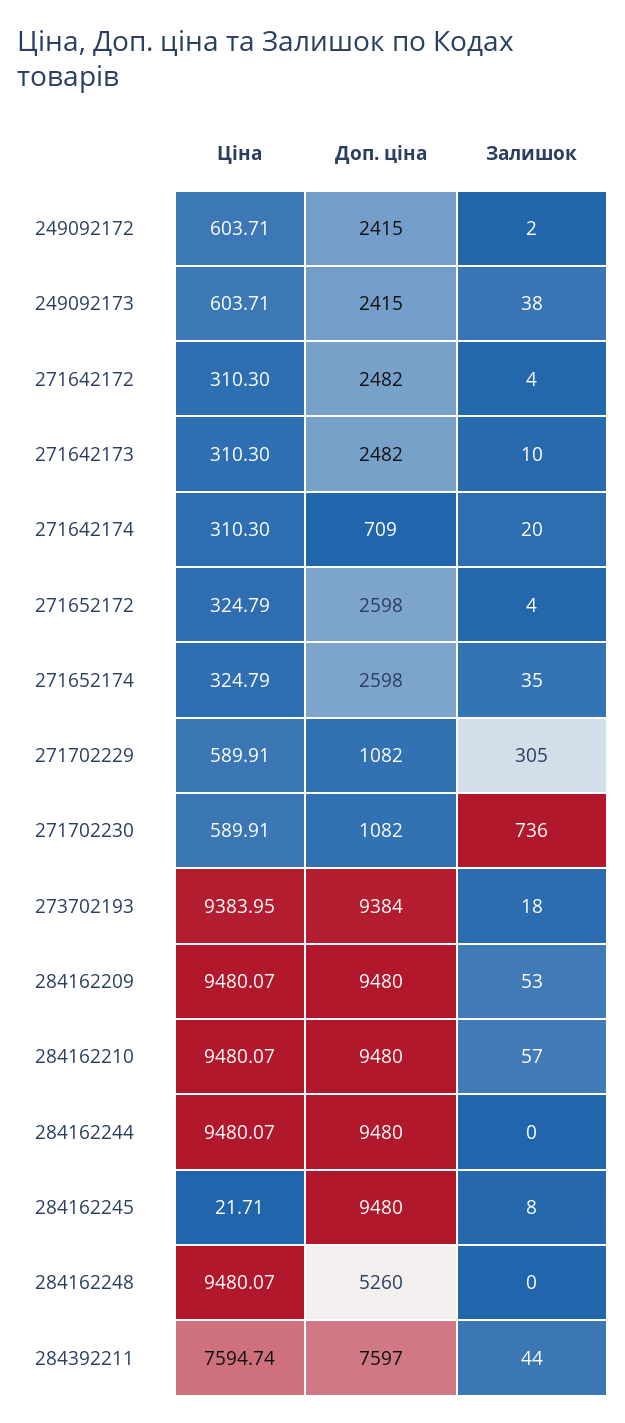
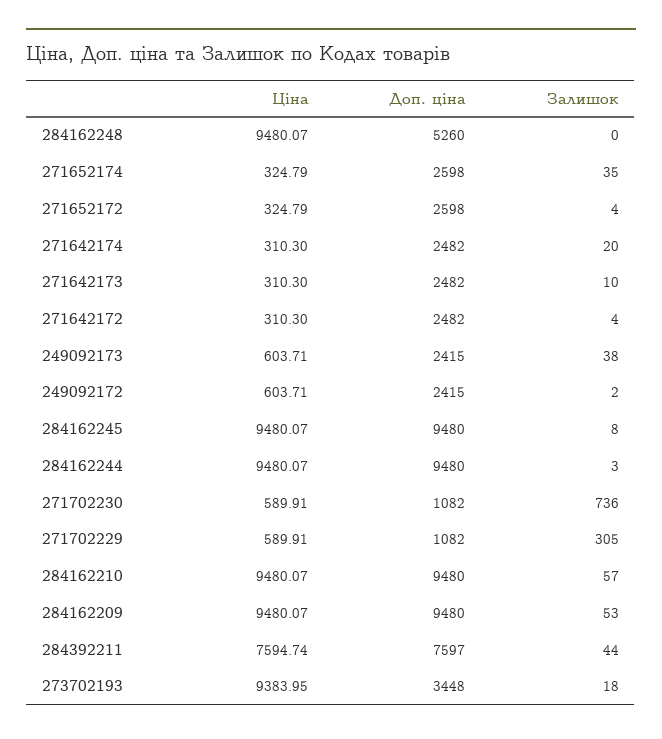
  {
    "Ціна": {
      "249092172": 603.71,
      "249092173": 603.71,
      "271642172": 310.3,
      "271642173": 310.3,
      "271642174": 310.3,
      "271652172": 324.79,
      "271652174": 324.79,
      "271702229": 589.91,
      "271702230": 589.91,
      "273702193": 9383.95,
      "284162209": 9480.07,
      "284162210": 9480.07,
      "284162244": 9480.07,
-     "284162245": 21.71,
+     "284162245": 9480.07,
      "284162248": 9480.07,
      "284392211": 7594.74
    },
    "Доп. ціна": {
      "249092172": 2415,
      "249092173": 2415,
      "271642172": 2482,
      "271642173": 2482,
-     "271642174": 709,
+     "271642174": 2482,
      "271652172": 2598,
      "271652174": 2598,
      "271702229": 1082,
      "271702230": 1082,
-     "273702193": 9384,
+     "273702193": 3448,
      "284162209": 9480,
      "284162210": 9480,
      "284162244": 9480,
      "284162245": 9480,
      "284162248": 5260,
      "284392211": 7597
    },
    "Залишок": {
      "249092172": 2,
      "249092173": 38,
      "271642172": 4,
      "271642173": 10,
      "271642174": 20,
      "271652172": 4,
      "271652174": 35,
      "271702229": 305,
      "271702230": 736,
      "273702193": 18,
      "284162209": 53,
      "284162210": 57,
-     "284162244": 0,
+     "284162244": 3,
      "284162245": 8,
      "284162248": 0,
      "284392211": 44
    }
  }

